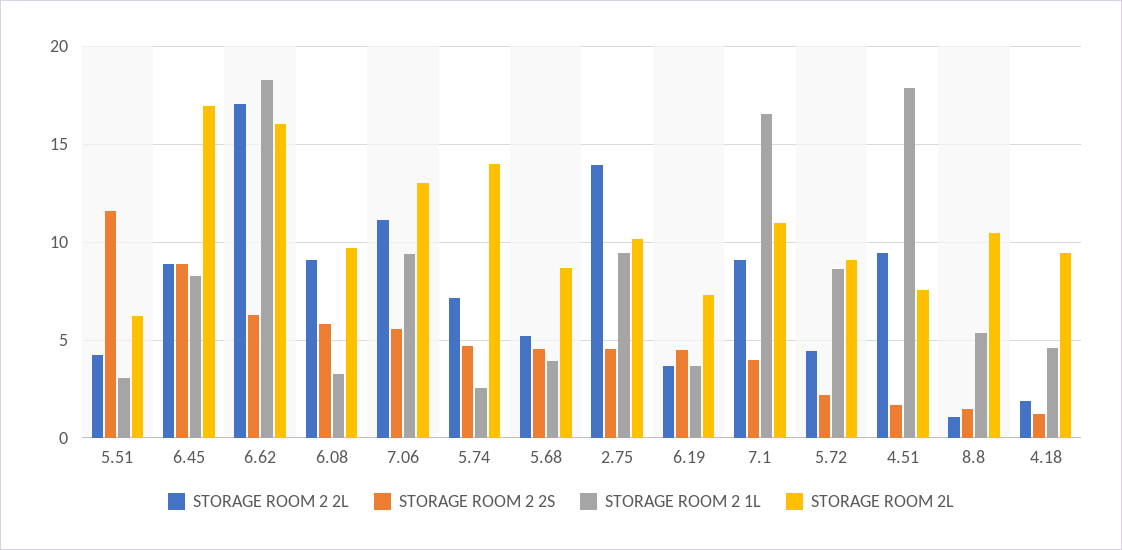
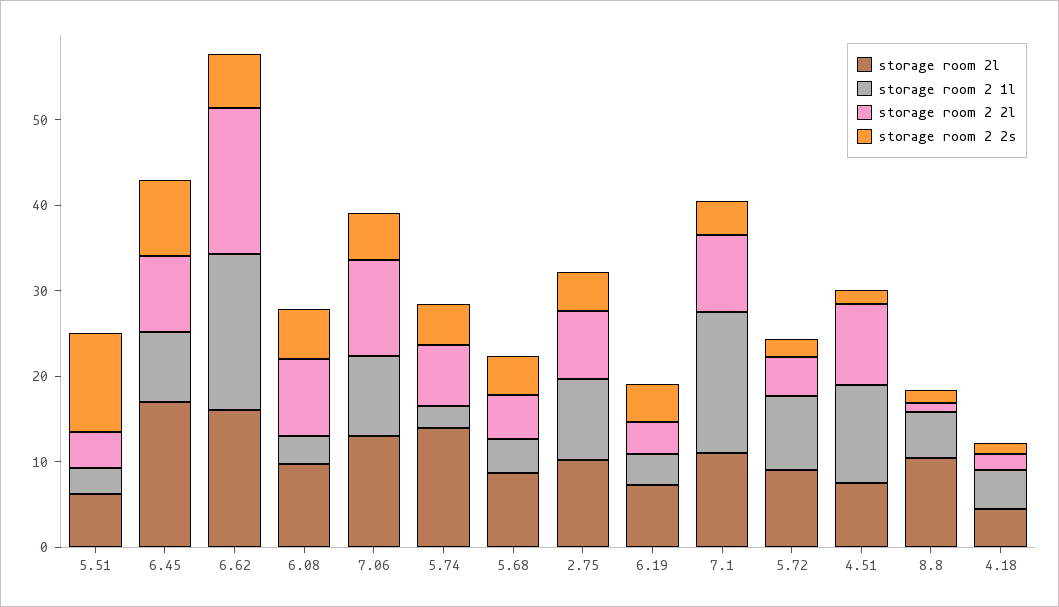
  {
    "STORAGE ROOM 2 2L": {
      "5.51": 4,
      "6.45": 9,
      "6.62": 17,
      "6.08": 9,
      "7.06": 11,
      "5.74": 7,
      "5.68": 5,
-     "2.75": 14,
+     "2.75": 8,
      "6.19": 3.5,
      "7.1": 9,
      "5.72": 4.5,
      "4.51": 9.5,
      "8.8": 1,
      "4.18": 2
    },
    "STORAGE ROOM 2 2S": {
      "5.51": 11.5,
      "6.45": 9,
      "6.62": 6.5,
      "6.08": 6,
      "7.06": 5.5,
      "5.74": 4.5,
      "5.68": 4.5,
      "2.75": 4.5,
      "6.19": 4.5,
      "7.1": 4,
      "5.72": 2,
      "4.51": 1.5,
      "8.8": 1.5,
      "4.18": 1
    },
    "STORAGE ROOM 2 1L": {
      "5.51": 3,
      "6.45": 8.5,
      "6.62": 18.5,
      "6.08": 3.5,
      "7.06": 9.5,
      "5.74": 2.5,
      "5.68": 4,
      "2.75": 9.5,
      "6.19": 3.5,
      "7.1": 16.5,
      "5.72": 8.5,
-     "4.51": 18,
+     "4.51": 12,
      "8.8": 5.5,
      "4.18": 4.5
    },
    "STORAGE ROOM 2L": {
      "5.51": 6,
      "6.45": 17,
      "6.62": 16,
      "6.08": 9.5,
      "7.06": 13,
      "5.74": 14,
      "5.68": 8.5,
      "2.75": 10,
      "6.19": 7.5,
      "7.1": 11,
      "5.72": 9,
      "4.51": 7.5,
      "8.8": 10.5,
-     "4.18": 9.5
+     "4.18": 4
    }
  }

